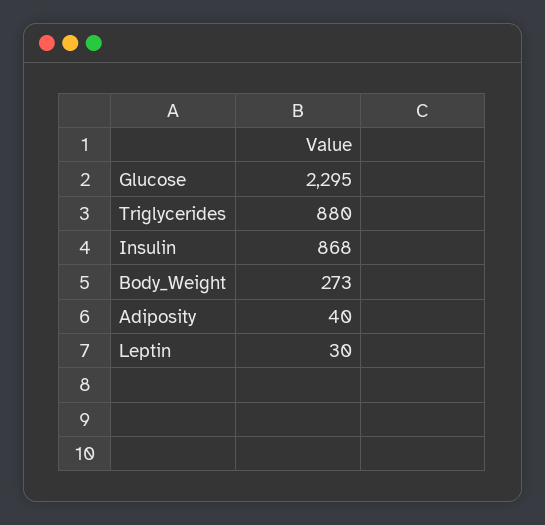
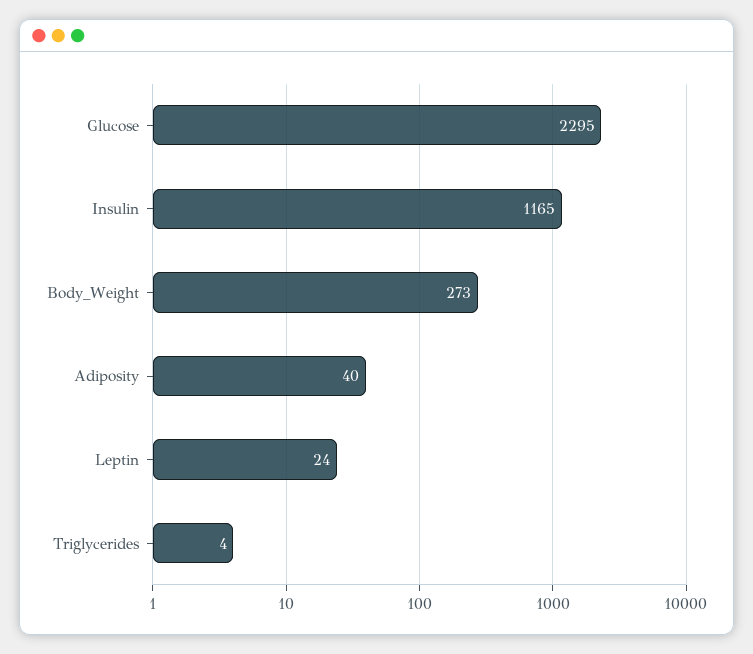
  {
    "Glucose": 2295,
-   "Triglycerides": 880,
+   "Triglycerides": 4,
-   "Insulin": 868,
+   "Insulin": 1165,
    "Body_Weight": 273,
    "Adiposity": 40,
-   "Leptin": 30
+   "Leptin": 24
  }

